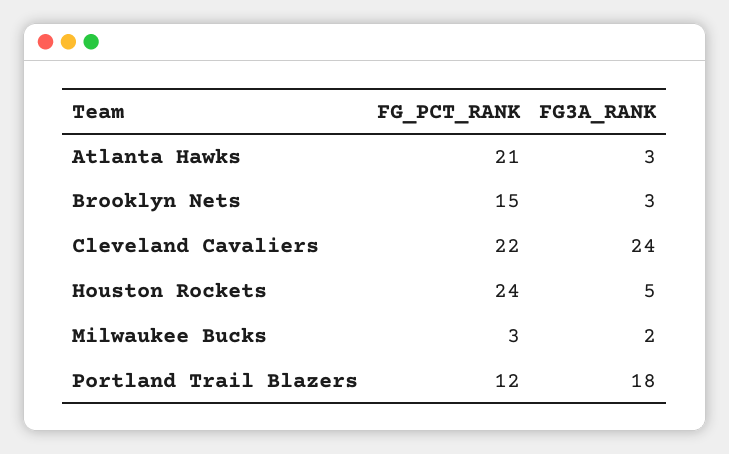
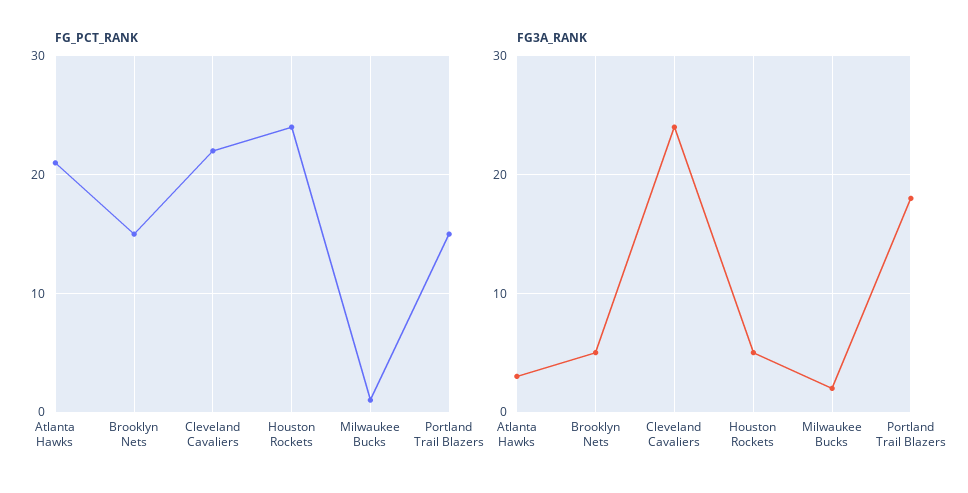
  {
    "FG_PCT_RANK": {
      "Atlanta Hawks": 21,
      "Brooklyn Nets": 15,
      "Cleveland Cavaliers": 22,
      "Houston Rockets": 24,
-     "Milwaukee Bucks": 3,
+     "Milwaukee Bucks": 1,
-     "Portland Trail Blazers": 12
+     "Portland Trail Blazers": 15
    },
    "FG3A_RANK": {
      "Atlanta Hawks": 3,
-     "Brooklyn Nets": 3,
+     "Brooklyn Nets": 5,
      "Cleveland Cavaliers": 24,
      "Houston Rockets": 5,
      "Milwaukee Bucks": 2,
      "Portland Trail Blazers": 18
    }
  }

